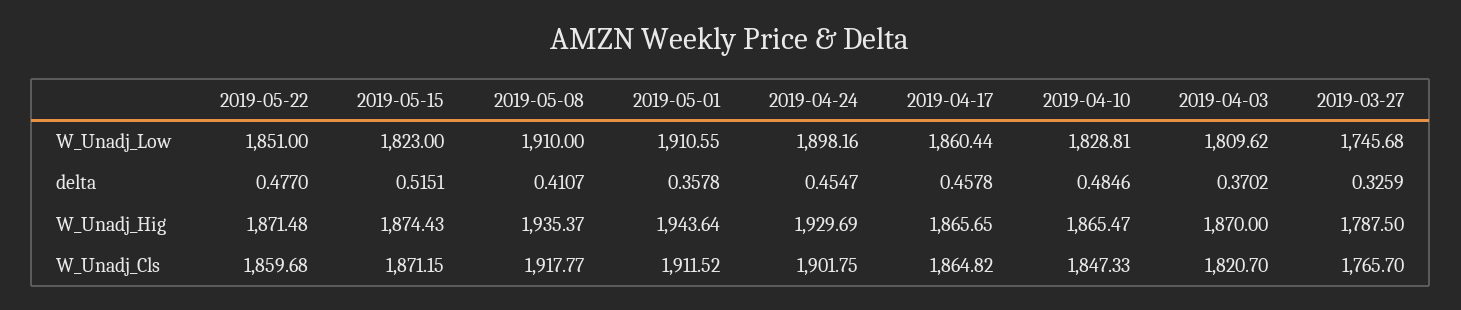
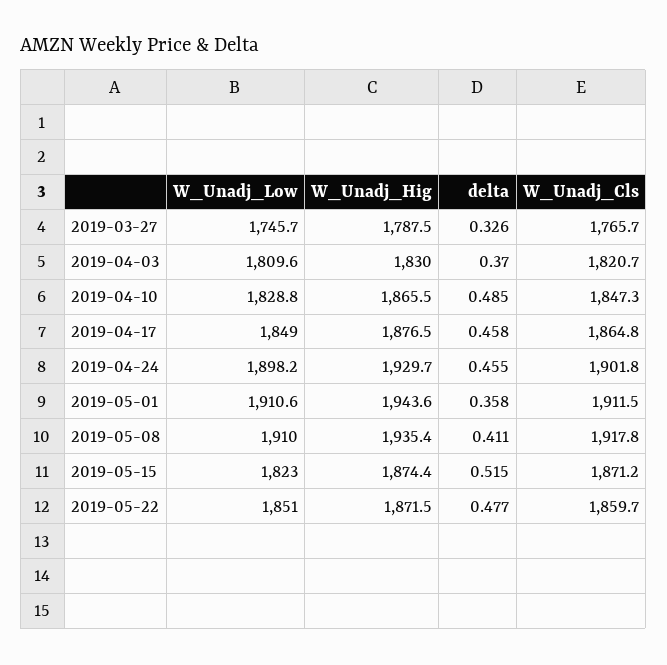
  {
    "2019-05-22": {
      "W_Unadj_Low": 1851,
      "delta": 0.477,
      "W_Unadj_Hig": 1871.48,
      "W_Unadj_Cls": 1859.68
    },
    "2019-05-15": {
      "W_Unadj_Low": 1823,
      "delta": 0.5151,
      "W_Unadj_Hig": 1874.43,
      "W_Unadj_Cls": 1871.15
    },
    "2019-05-08": {
      "W_Unadj_Low": 1910,
      "delta": 0.4107,
      "W_Unadj_Hig": 1935.37,
      "W_Unadj_Cls": 1917.77
    },
    "2019-05-01": {
      "W_Unadj_Low": 1910.55,
      "delta": 0.3578,
      "W_Unadj_Hig": 1943.64,
      "W_Unadj_Cls": 1911.52
    },
    "2019-04-24": {
      "W_Unadj_Low": 1898.16,
      "delta": 0.4547,
      "W_Unadj_Hig": 1929.69,
      "W_Unadj_Cls": 1901.75
    },
    "2019-04-17": {
-     "W_Unadj_Low": 1860.44,
+     "W_Unadj_Low": 1849,
      "delta": 0.4578,
-     "W_Unadj_Hig": 1865.65,
+     "W_Unadj_Hig": 1876.5,
      "W_Unadj_Cls": 1864.82
    },
    "2019-04-10": {
      "W_Unadj_Low": 1828.81,
      "delta": 0.4846,
      "W_Unadj_Hig": 1865.47,
      "W_Unadj_Cls": 1847.33
    },
    "2019-04-03": {
      "W_Unadj_Low": 1809.62,
      "delta": 0.3702,
-     "W_Unadj_Hig": 1870,
+     "W_Unadj_Hig": 1830,
      "W_Unadj_Cls": 1820.7
    },
    "2019-03-27": {
      "W_Unadj_Low": 1745.68,
      "delta": 0.3259,
      "W_Unadj_Hig": 1787.5,
      "W_Unadj_Cls": 1765.7
    }
  }

